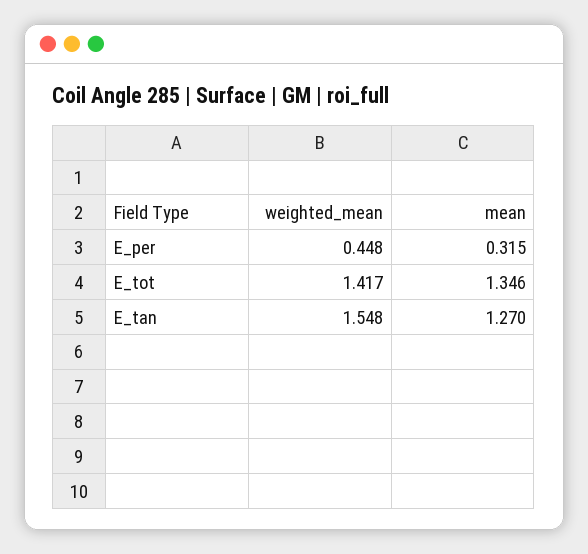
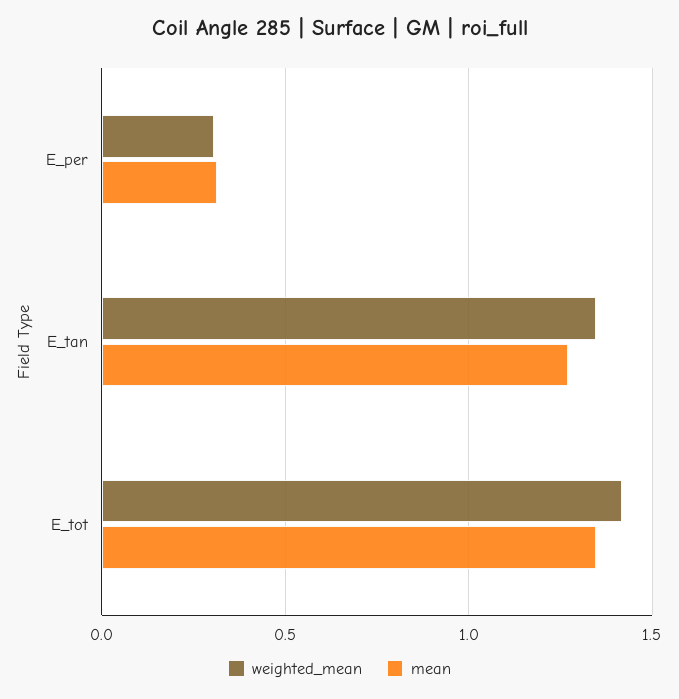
  {
    "weighted_mean": {
-     "E_per": 0.448,
+     "E_per": 0.3,
      "E_tot": 1.417,
-     "E_tan": 1.548
+     "E_tan": 1.35
    },
    "mean": {
      "E_per": 0.315,
      "E_tot": 1.346,
      "E_tan": 1.27
    }
  }

